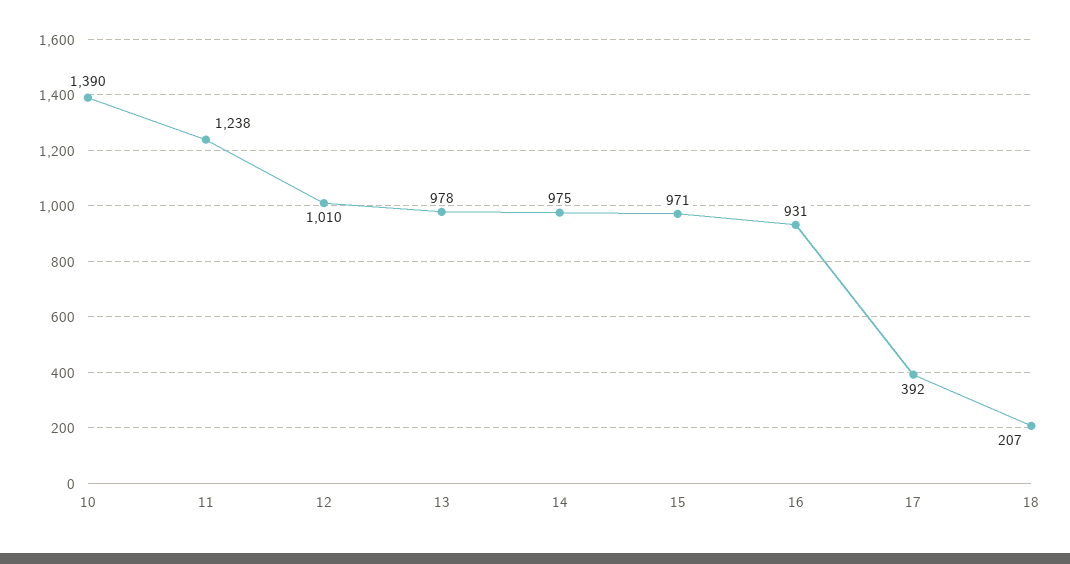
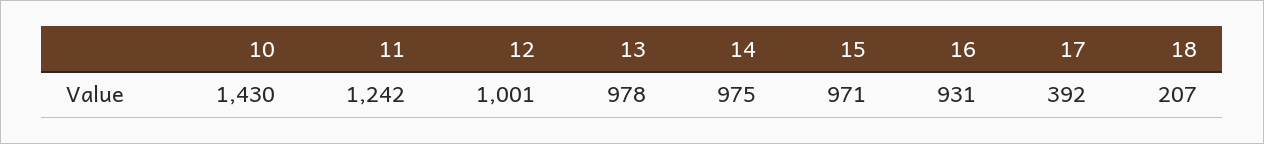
  {
-   "10": 1390,
+   "10": 1430,
-   "11": 1238,
+   "11": 1242,
-   "12": 1010,
+   "12": 1001,
    "13": 978,
    "14": 975,
    "15": 971,
    "16": 931,
    "17": 392,
    "18": 207
  }

